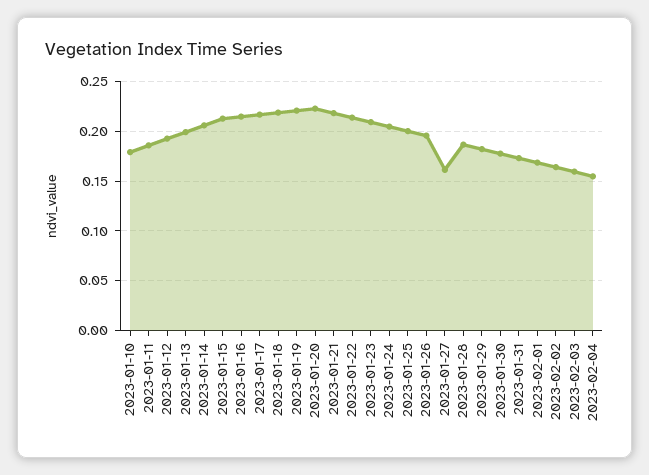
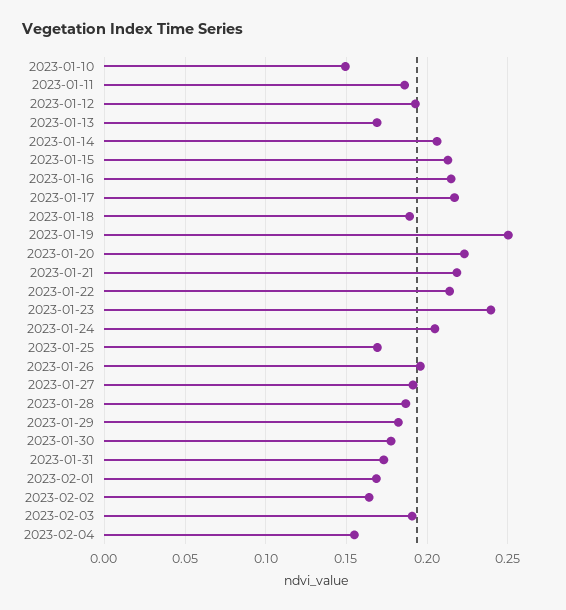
  {
-   "2023-01-10": 0.18,
+   "2023-01-10": 0.15,
    "2023-01-11": 0.185,
    "2023-01-12": 0.195,
-   "2023-01-13": 0.2,
+   "2023-01-13": 0.17,
    "2023-01-14": 0.205,
    "2023-01-15": 0.215,
    "2023-01-16": 0.215,
    "2023-01-17": 0.215,
-   "2023-01-18": 0.22,
+   "2023-01-18": 0.19,
-   "2023-01-19": 0.22,
+   "2023-01-19": 0.25,
    "2023-01-20": 0.225,
    "2023-01-21": 0.22,
    "2023-01-22": 0.215,
-   "2023-01-23": 0.21,
+   "2023-01-23": 0.24,
    "2023-01-24": 0.205,
-   "2023-01-25": 0.2,
+   "2023-01-25": 0.17,
    "2023-01-26": 0.195,
-   "2023-01-27": 0.16,
+   "2023-01-27": 0.19,
    "2023-01-28": 0.185,
    "2023-01-29": 0.18,
    "2023-01-30": 0.18,
    "2023-01-31": 0.175,
    "2023-02-01": 0.17,
    "2023-02-02": 0.165,
-   "2023-02-03": 0.16,
+   "2023-02-03": 0.19,
    "2023-02-04": 0.155
  }

